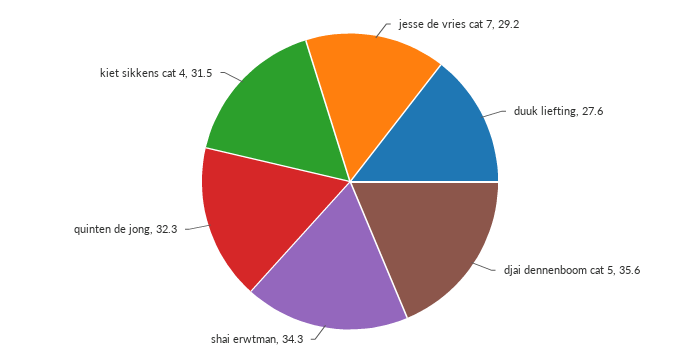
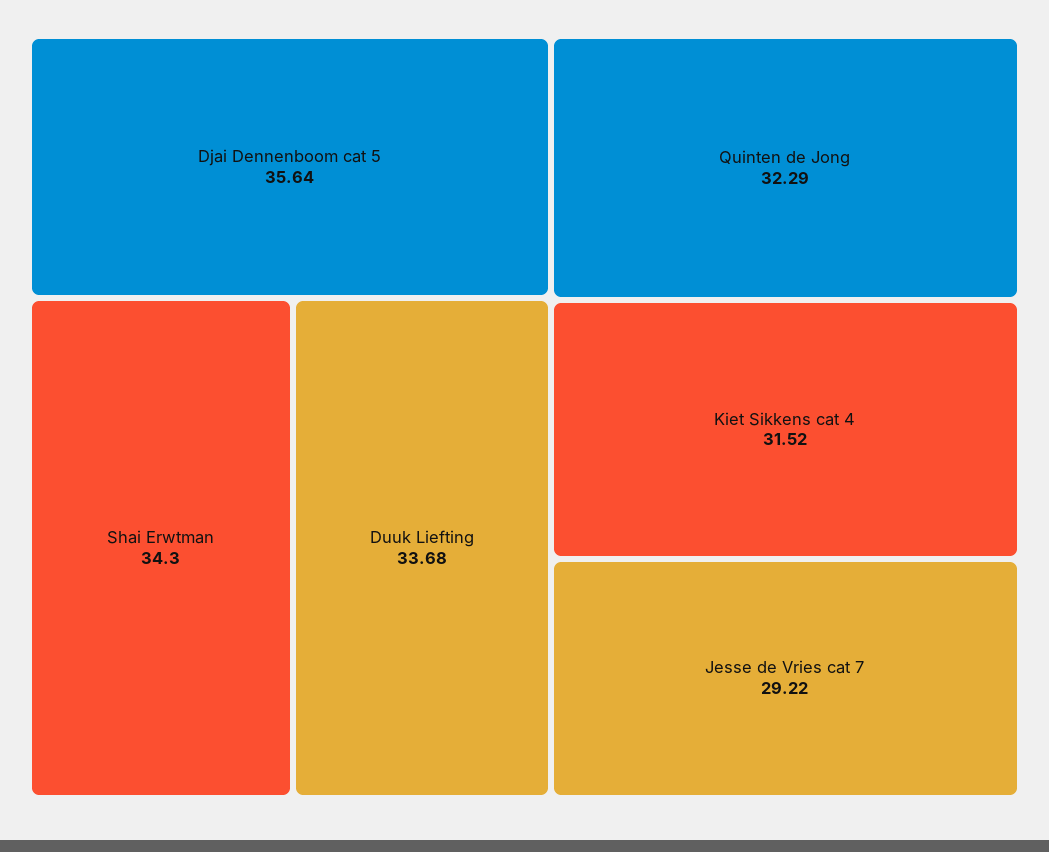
  {
    "jesse de vries cat 7": 29.22,
-   "duuk liefting": 27.6,
+   "duuk liefting": 33.68,
    "djai dennenboom cat 5": 35.64,
    "shai erwtman": 34.3,
    "quinten de jong": 32.29,
    "kiet sikkens cat 4": 31.52
  }

